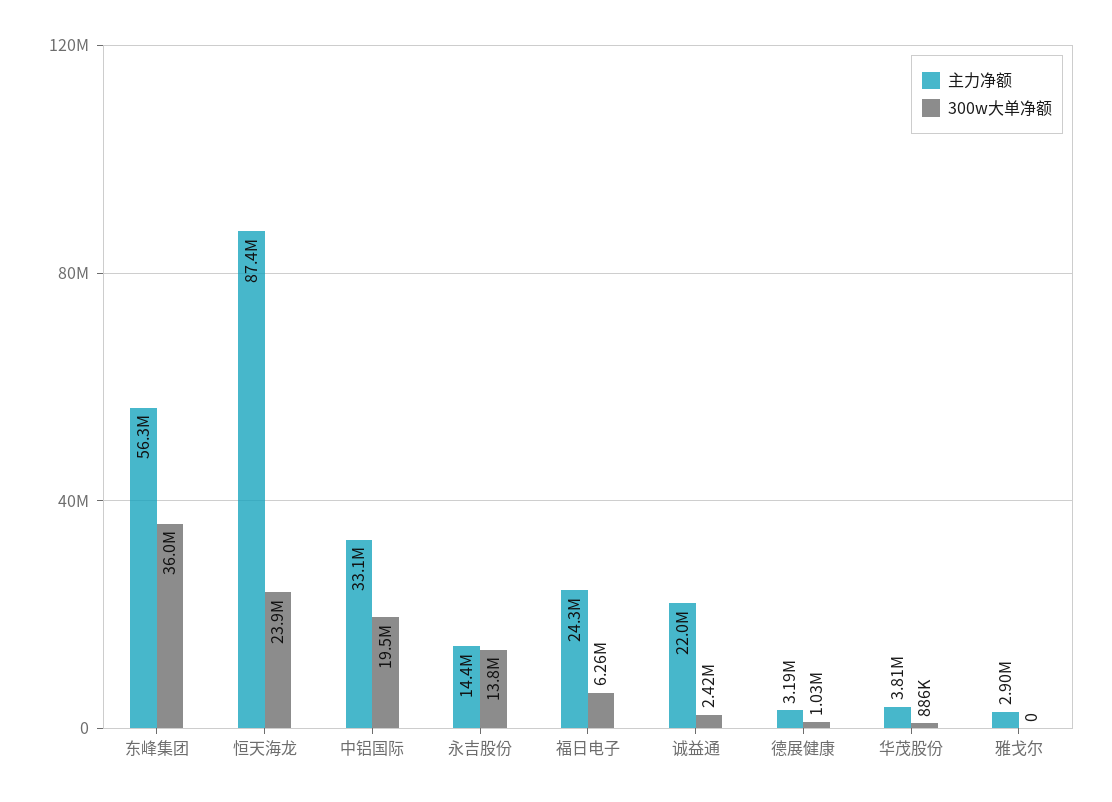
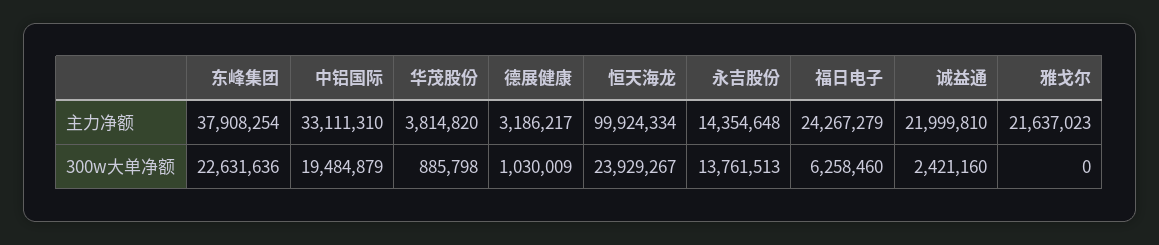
  {
    "主力净额": {
-     "东峰集团": 56300000,
+     "东峰集团": 37908254,
-     "恒天海龙": 87400000,
+     "恒天海龙": 99924334,
      "中铝国际": 33111310,
      "永吉股份": 14354648,
      "福日电子": 24267279,
      "诚益通": 21999810,
      "德展健康": 3186217,
      "华茂股份": 3814820,
-     "雅戈尔": 2900000
+     "雅戈尔": 21637023
    },
    "300w大单净额": {
-     "东峰集团": 36000000,
+     "东峰集团": 22631636,
      "恒天海龙": 23929267,
      "中铝国际": 19484879,
      "永吉股份": 13761513,
      "福日电子": 6258460,
      "诚益通": 2421160,
      "德展健康": 1030009,
      "华茂股份": 885798,
      "雅戈尔": 0
    }
  }

